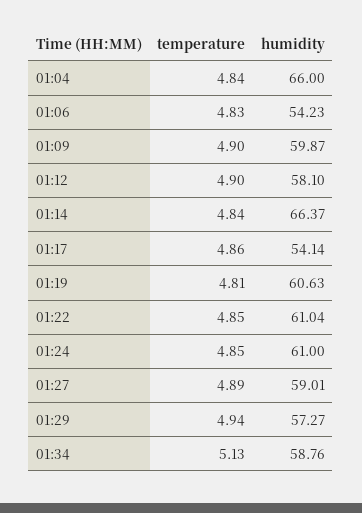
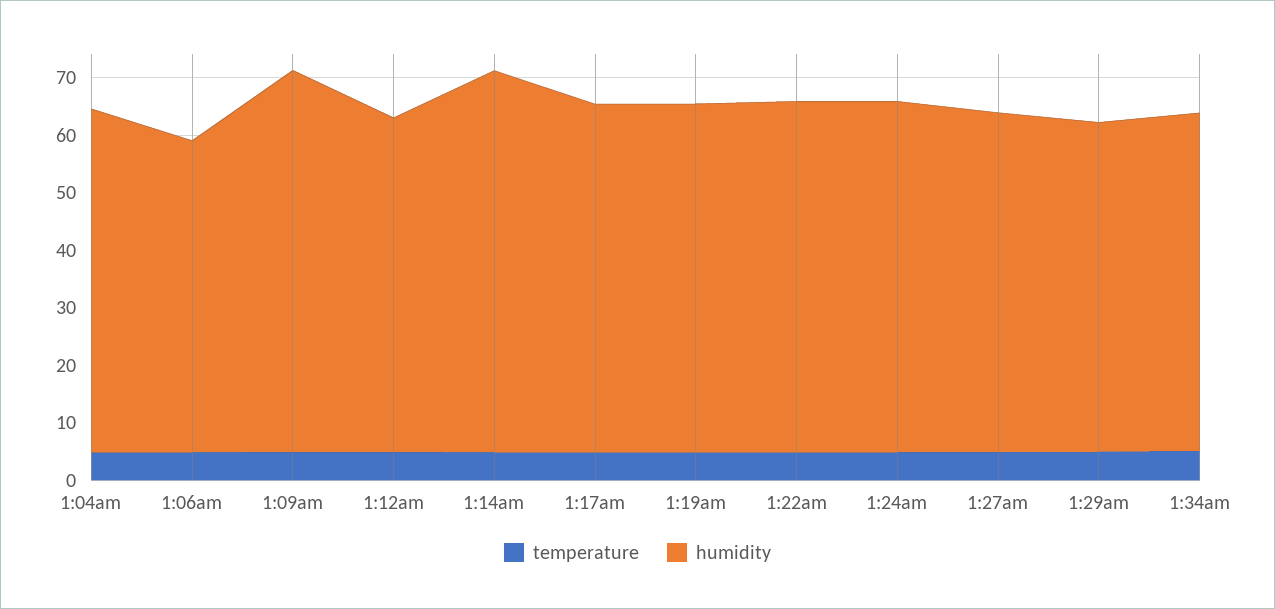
  {
    "temperature": {
      "01:04": 4.84,
      "01:06": 4.83,
      "01:09": 4.9,
      "01:12": 4.9,
      "01:14": 4.84,
      "01:17": 4.86,
      "01:19": 4.81,
      "01:22": 4.85,
      "01:24": 4.85,
      "01:27": 4.89,
      "01:29": 4.94,
      "01:34": 5.13
    },
    "humidity": {
-     "01:04": 66,
+     "01:04": 60,
      "01:06": 54.23,
-     "01:09": 59.87,
+     "01:09": 66,
      "01:12": 58.1,
      "01:14": 66.37,
-     "01:17": 54.14,
+     "01:17": 60,
      "01:19": 60.63,
      "01:22": 61.04,
      "01:24": 61,
      "01:27": 59.01,
      "01:29": 57.27,
      "01:34": 58.76
    }
  }

